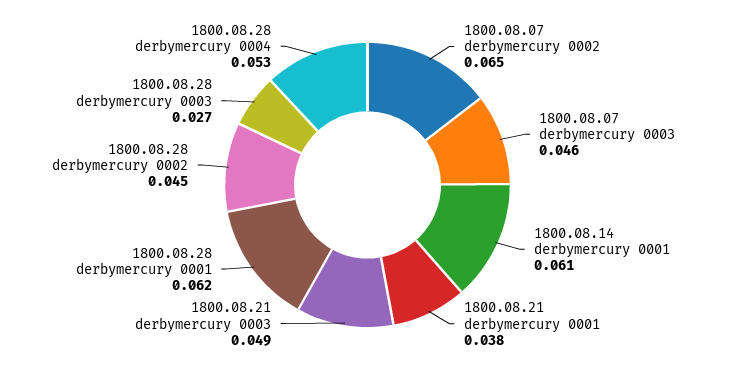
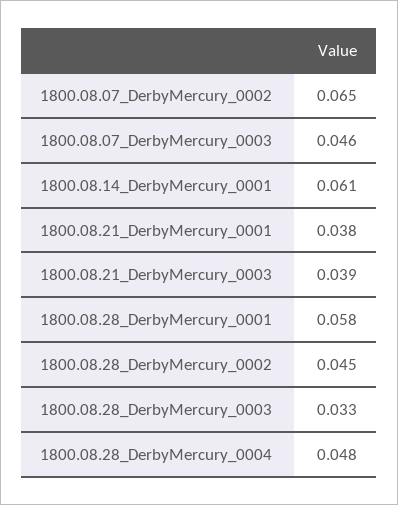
  {
    "1800.08.07 derbymercury 0002": 0.065,
    "1800.08.07 derbymercury 0003": 0.046,
    "1800.08.14 derbymercury 0001": 0.061,
    "1800.08.21 derbymercury 0001": 0.038,
-   "1800.08.21 derbymercury 0003": 0.049,
+   "1800.08.21 derbymercury 0003": 0.039,
-   "1800.08.28 derbymercury 0001": 0.062,
+   "1800.08.28 derbymercury 0001": 0.058,
    "1800.08.28 derbymercury 0002": 0.045,
-   "1800.08.28 derbymercury 0003": 0.027,
+   "1800.08.28 derbymercury 0003": 0.033,
-   "1800.08.28 derbymercury 0004": 0.053
+   "1800.08.28 derbymercury 0004": 0.048
  }

